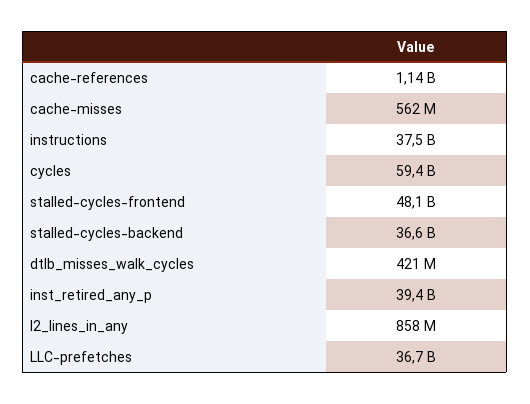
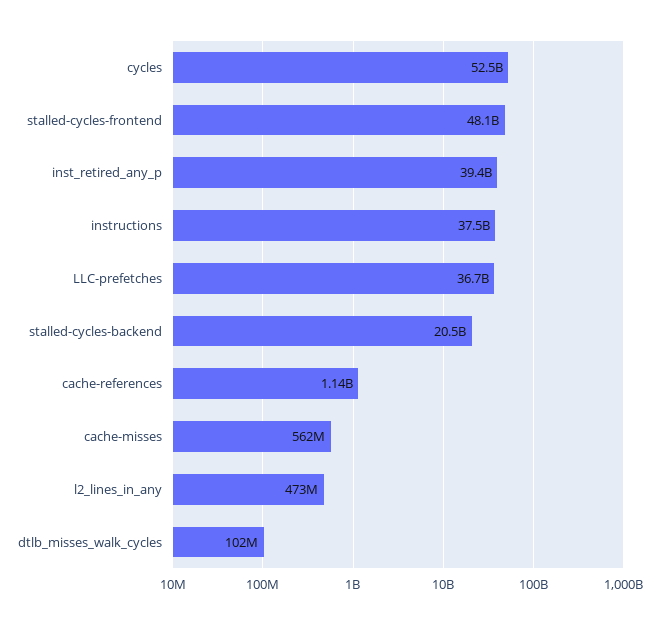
  {
    "cache-references": 1140000000,
    "cache-misses": 562000000,
    "instructions": 37500000000,
-   "cycles": 59400000000,
+   "cycles": 52500000000,
    "stalled-cycles-frontend": 48100000000,
-   "stalled-cycles-backend": 36600000000,
+   "stalled-cycles-backend": 20500000000,
-   "dtlb_misses_walk_cycles": 421000000,
+   "dtlb_misses_walk_cycles": 102000000,
    "inst_retired_any_p": 39400000000,
-   "l2_lines_in_any": 858000000,
+   "l2_lines_in_any": 473000000,
    "LLC-prefetches": 36700000000
  }

